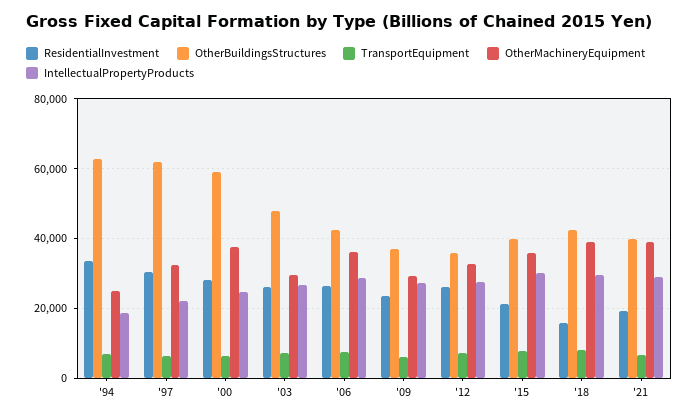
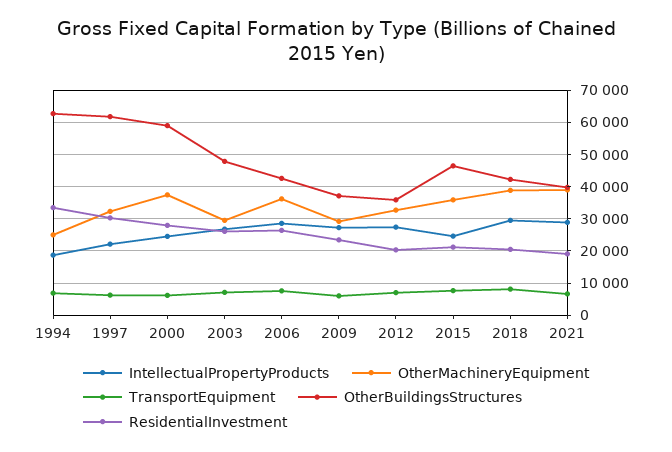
  {
    "ResidentialInvestment": {
      "'94": 34000,
      "'97": 30000,
      "'00": 28000,
      "'03": 26000,
      "'06": 26000,
      "'09": 24000,
-     "'12": 26000,
+     "'12": 20000,
      "'15": 22000,
-     "'18": 16000,
+     "'18": 20000,
      "'21": 20000
    },
    "OtherBuildingsStructures": {
      "'94": 62000,
      "'97": 62000,
      "'00": 58000,
      "'03": 48000,
      "'06": 42000,
      "'09": 38000,
      "'12": 36000,
-     "'15": 40000,
+     "'15": 46000,
      "'18": 42000,
      "'21": 40000
    },
    "TransportEquipment": {
      "'94": 6000,
      "'97": 6000,
      "'00": 6000,
      "'03": 8000,
      "'06": 8000,
      "'09": 6000,
      "'12": 8000,
      "'15": 8000,
      "'18": 8000,
      "'21": 6000
    },
    "OtherMachineryEquipment": {
      "'94": 24000,
      "'97": 32000,
      "'00": 38000,
      "'03": 30000,
      "'06": 36000,
      "'09": 30000,
      "'12": 32000,
      "'15": 36000,
      "'18": 38000,
      "'21": 38000
    },
    "IntellectualPropertyProducts": {
      "'94": 18000,
      "'97": 22000,
      "'00": 24000,
      "'03": 26000,
      "'06": 28000,
      "'09": 28000,
      "'12": 28000,
-     "'15": 30000,
+     "'15": 24000,
      "'18": 30000,
      "'21": 28000
    }
  }

